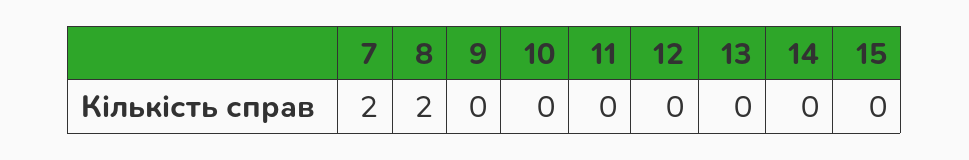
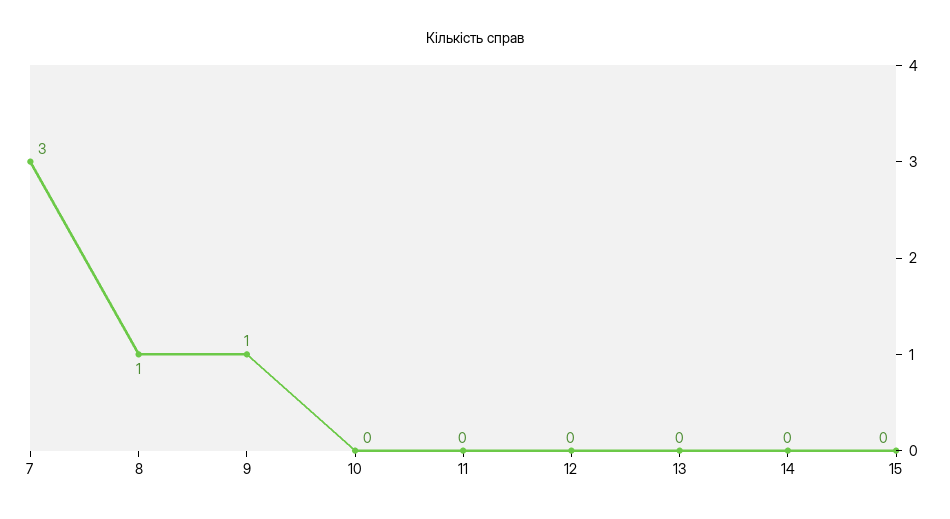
  {
-   "7": 2,
+   "7": 3,
-   "8": 2,
+   "8": 1,
-   "9": 0,
+   "9": 1,
    "10": 0,
    "11": 0,
    "12": 0,
    "13": 0,
    "14": 0,
    "15": 0
  }

